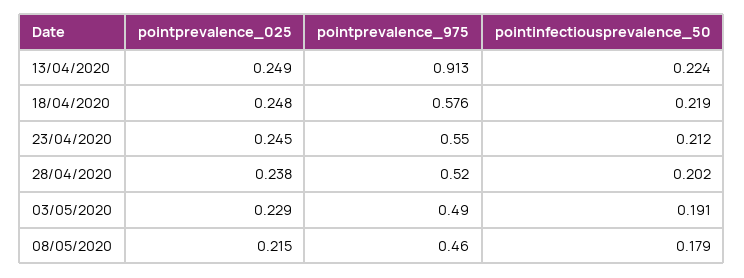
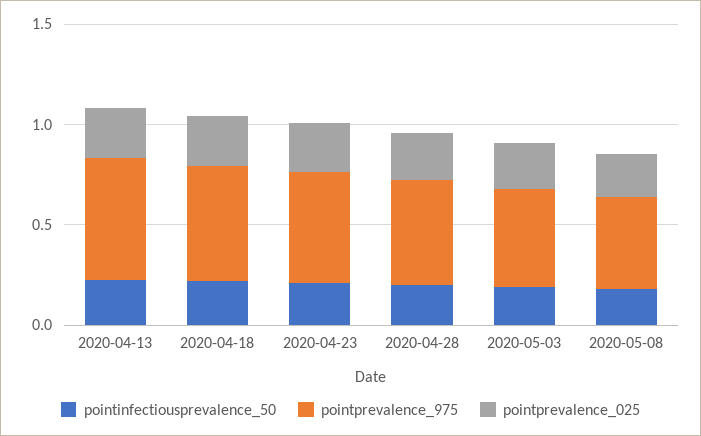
  {
    "pointprevalence_025": {
      "13/04/2020": 0.249,
      "18/04/2020": 0.248,
      "23/04/2020": 0.245,
      "28/04/2020": 0.238,
      "03/05/2020": 0.229,
      "08/05/2020": 0.215
    },
    "pointprevalence_975": {
-     "13/04/2020": 0.913,
+     "13/04/2020": 0.6,
      "18/04/2020": 0.576,
      "23/04/2020": 0.55,
      "28/04/2020": 0.52,
      "03/05/2020": 0.49,
      "08/05/2020": 0.46
    },
    "pointinfectiousprevalence_50": {
      "13/04/2020": 0.224,
      "18/04/2020": 0.219,
      "23/04/2020": 0.212,
      "28/04/2020": 0.202,
      "03/05/2020": 0.191,
      "08/05/2020": 0.179
    }
  }

